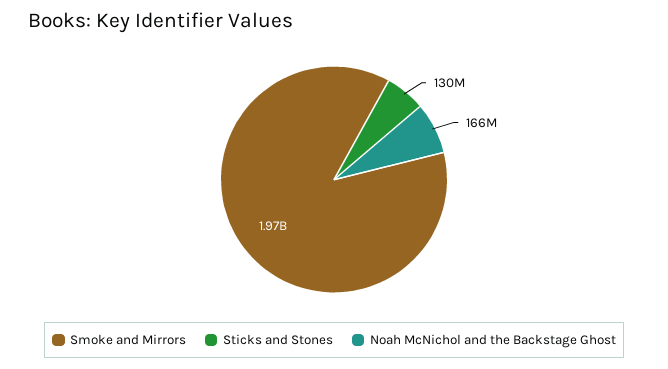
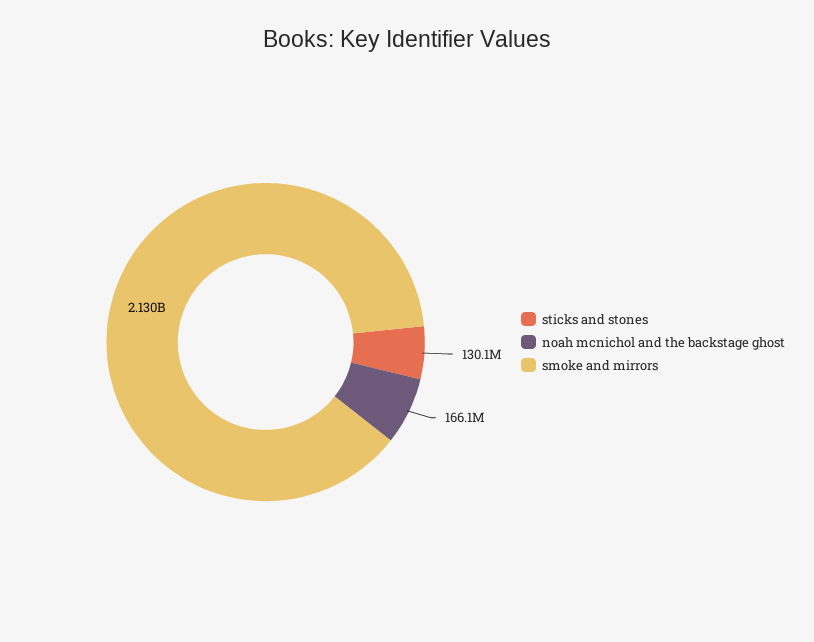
  {
-   "Smoke and Mirrors": 1970000000,
+   "Smoke and Mirrors": 2130000000,
    "Sticks and Stones": 130100000,
    "Noah McNichol and the Backstage Ghost": 166100000
  }

